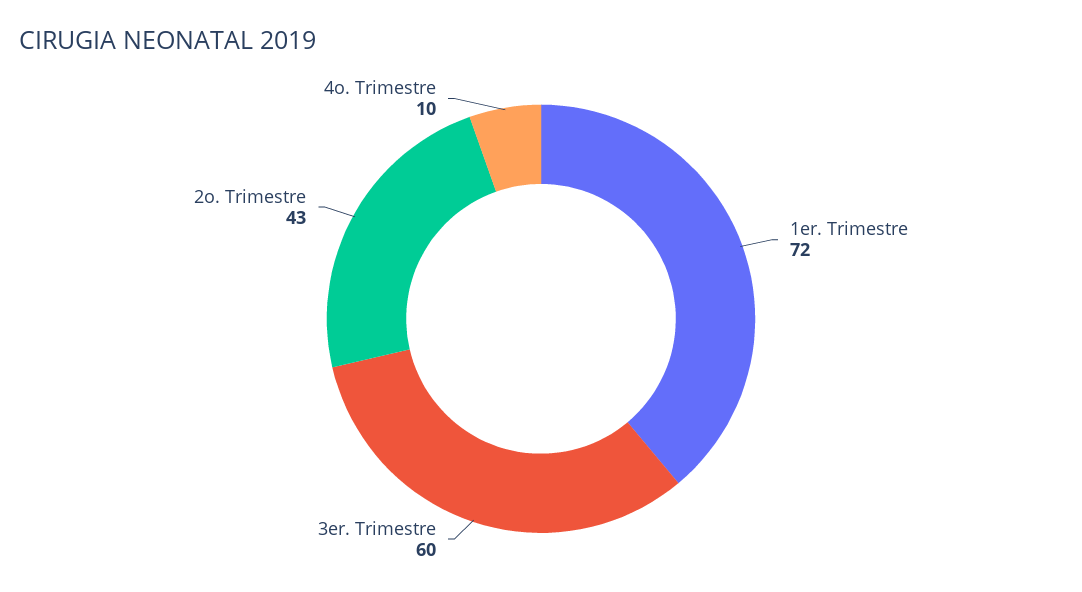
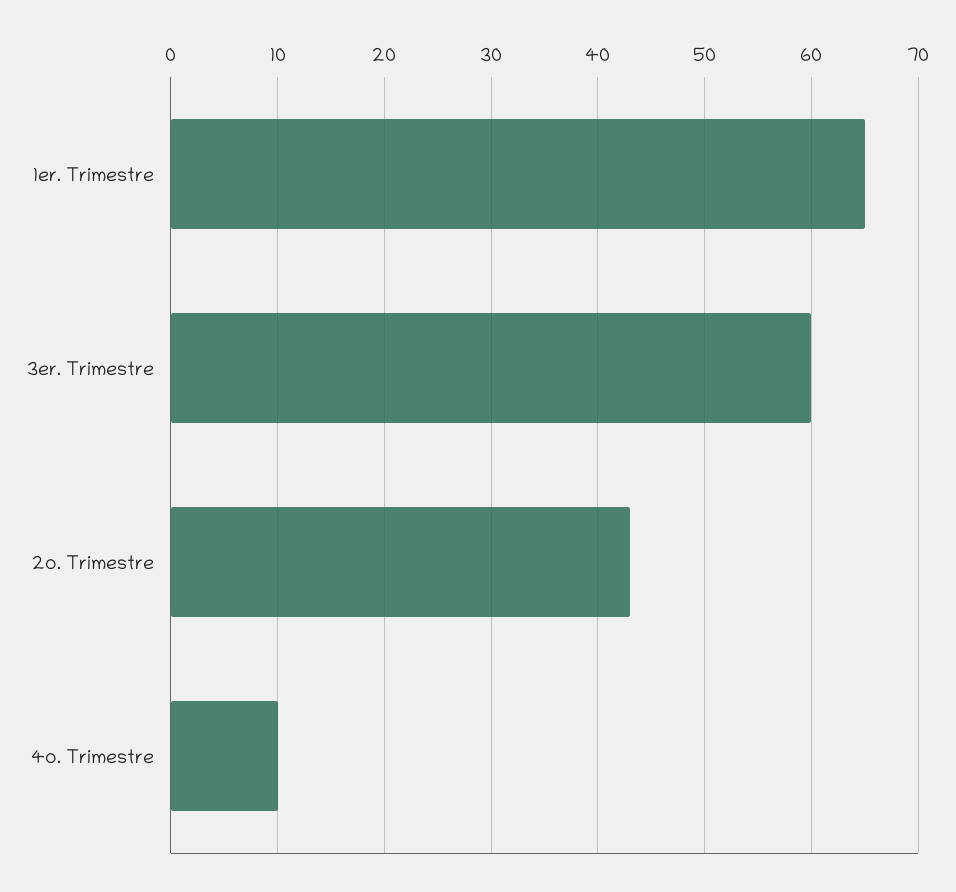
  {
-   "1er. Trimestre": 72,
+   "1er. Trimestre": 65,
    "3er. Trimestre": 60,
    "2o. Trimestre": 43,
    "4o. Trimestre": 10
  }

